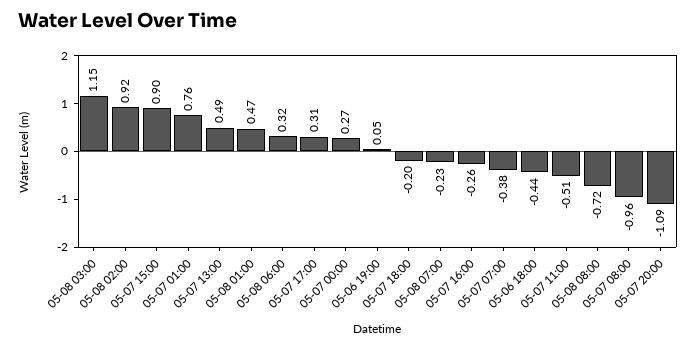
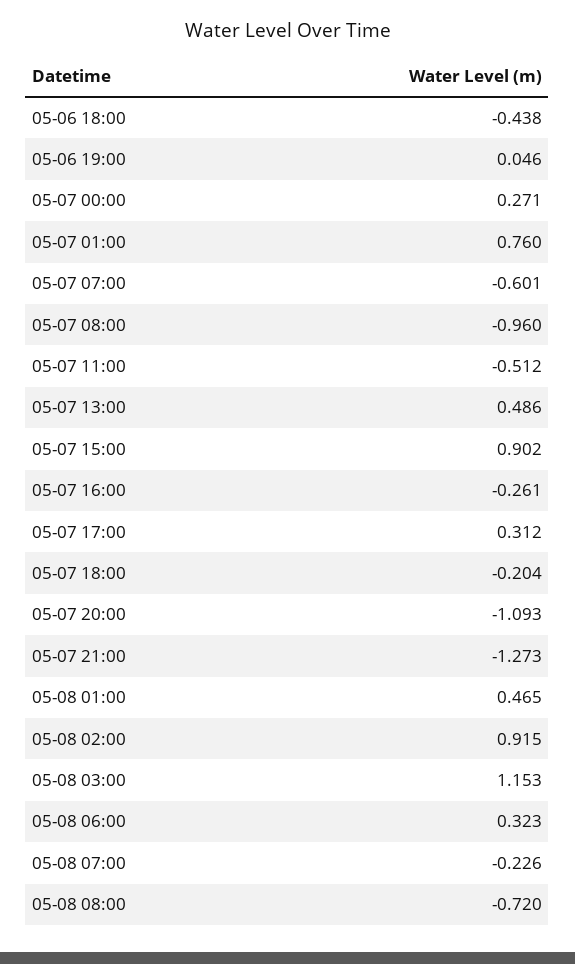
  {
    "05-08 03:00": 1.153,
    "05-08 02:00": 0.915,
    "05-07 15:00": 0.902,
    "05-07 01:00": 0.76,
    "05-07 13:00": 0.486,
    "05-08 01:00": 0.465,
    "05-08 06:00": 0.323,
    "05-07 17:00": 0.312,
    "05-07 00:00": 0.271,
    "05-06 19:00": 0.046,
    "05-07 18:00": -0.204,
    "05-08 07:00": -0.226,
    "05-07 16:00": -0.261,
-   "05-07 07:00": -0.38,
+   "05-07 07:00": -0.601,
    "05-06 18:00": -0.438,
    "05-07 11:00": -0.512,
    "05-08 08:00": -0.72,
    "05-07 08:00": -0.96,
-   "05-07 20:00": -1.093
+   "05-07 20:00": -1.093,
+   "05-07 21:00": -1.273
  }

